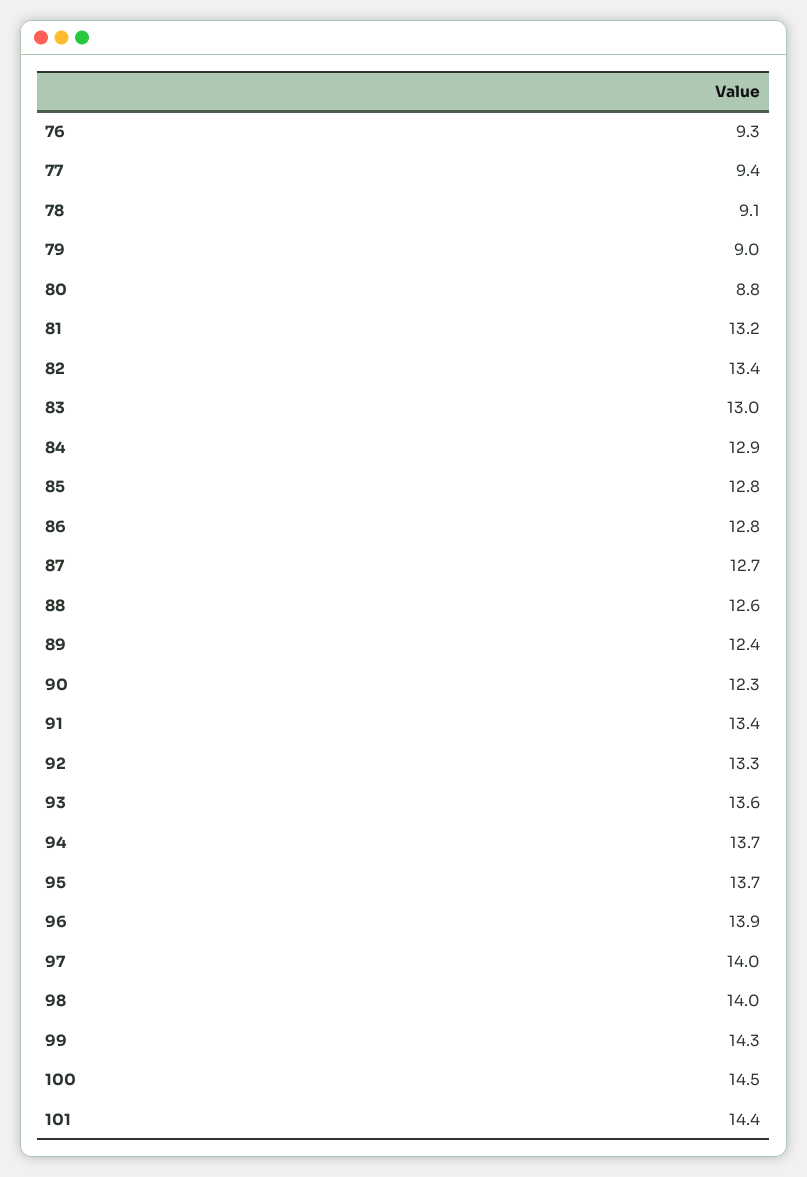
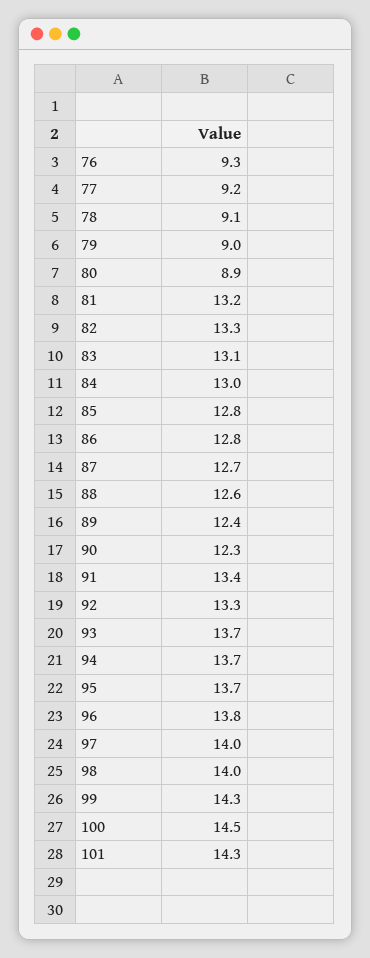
  {
    "76": 9.3,
-   "77": 9.4,
+   "77": 9.2,
    "78": 9.1,
    "79": 9,
-   "80": 8.8,
+   "80": 8.9,
    "81": 13.2,
-   "82": 13.4,
+   "82": 13.3,
-   "83": 13,
+   "83": 13.1,
-   "84": 12.9,
+   "84": 13,
    "85": 12.8,
    "86": 12.8,
    "87": 12.7,
    "88": 12.6,
    "89": 12.4,
    "90": 12.3,
    "91": 13.4,
    "92": 13.3,
-   "93": 13.6,
+   "93": 13.7,
    "94": 13.7,
    "95": 13.7,
-   "96": 13.9,
+   "96": 13.8,
    "97": 14,
    "98": 14,
    "99": 14.3,
    "100": 14.5,
-   "101": 14.4
+   "101": 14.3
  }

